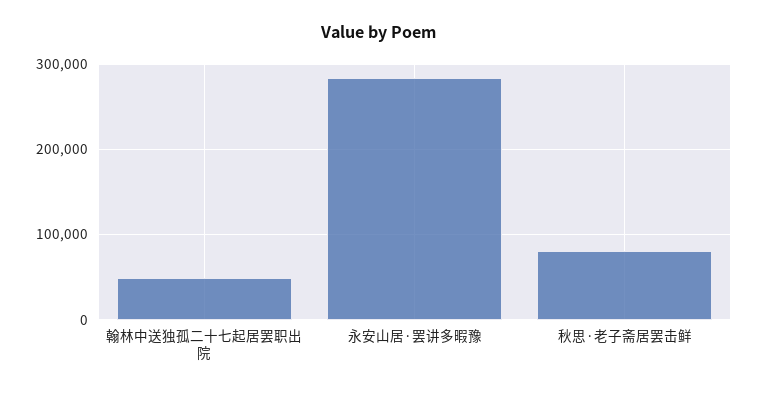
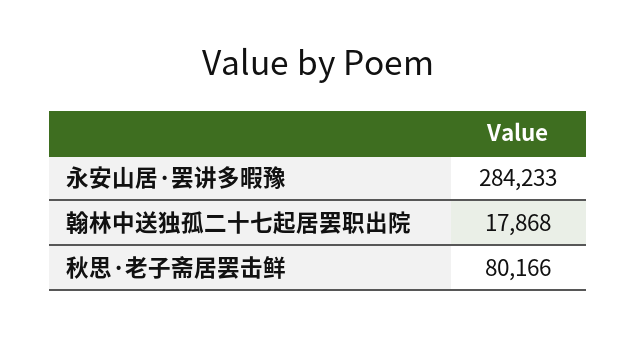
  {
-   "翰林中送独孤二十七起居罢职出院": 50000,
+   "翰林中送独孤二十七起居罢职出院": 17868,
    "永安山居·罢讲多暇豫": 284233,
    "秋思·老子斋居罢击鲜": 80166
  }

